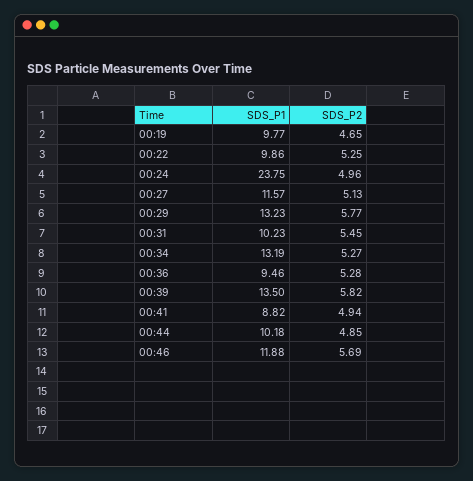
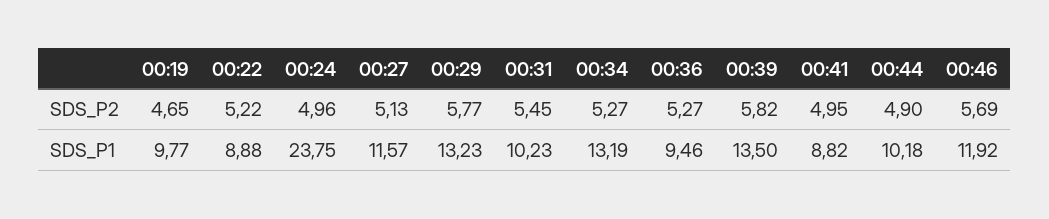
  {
    "SDS_P1": {
      "00:19": 9.77,
-     "00:22": 9.86,
+     "00:22": 8.88,
      "00:24": 23.75,
      "00:27": 11.57,
      "00:29": 13.23,
      "00:31": 10.23,
      "00:34": 13.19,
      "00:36": 9.46,
      "00:39": 13.5,
      "00:41": 8.82,
      "00:44": 10.18,
-     "00:46": 11.88
+     "00:46": 11.92
    },
    "SDS_P2": {
      "00:19": 4.65,
-     "00:22": 5.25,
+     "00:22": 5.22,
      "00:24": 4.96,
      "00:27": 5.13,
      "00:29": 5.77,
      "00:31": 5.45,
      "00:34": 5.27,
-     "00:36": 5.28,
+     "00:36": 5.27,
      "00:39": 5.82,
-     "00:41": 4.94,
+     "00:41": 4.95,
-     "00:44": 4.85,
+     "00:44": 4.9,
      "00:46": 5.69
    }
  }

